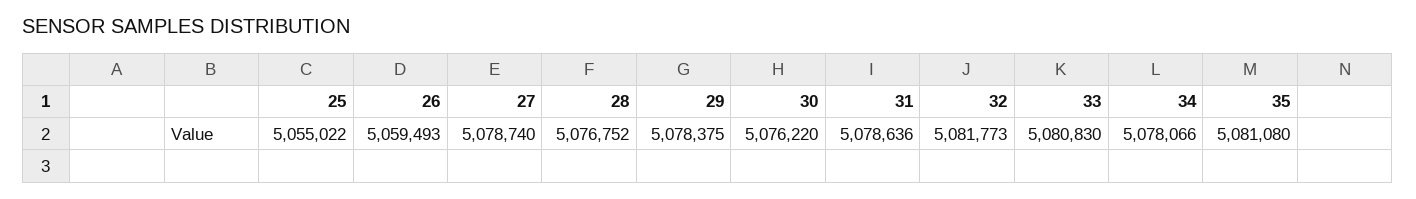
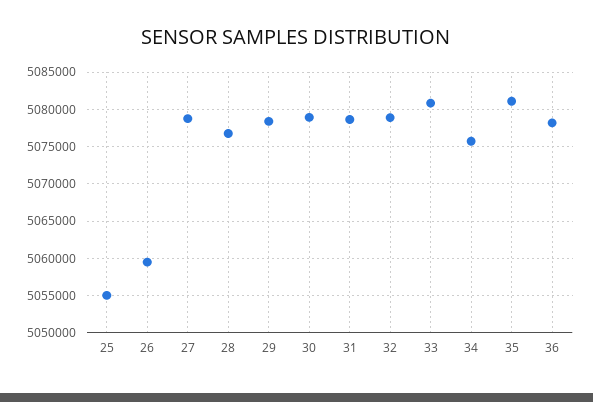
  {
    "25": 5055022,
    "26": 5059493,
    "27": 5078740,
    "28": 5076752,
    "29": 5078375,
-   "30": 5076220,
+   "30": 5079000,
    "31": 5078636,
-   "32": 5081773,
+   "32": 5079000,
    "33": 5080830,
-   "34": 5078066,
+   "34": 5076000,
-   "35": 5081080
+   "35": 5081080,
+   "36": 5078000
  }

